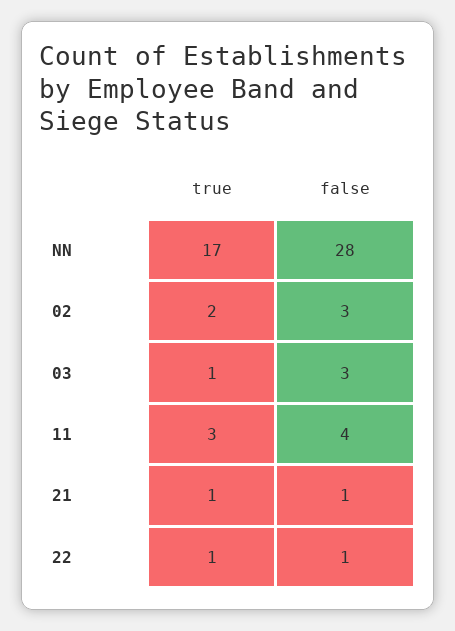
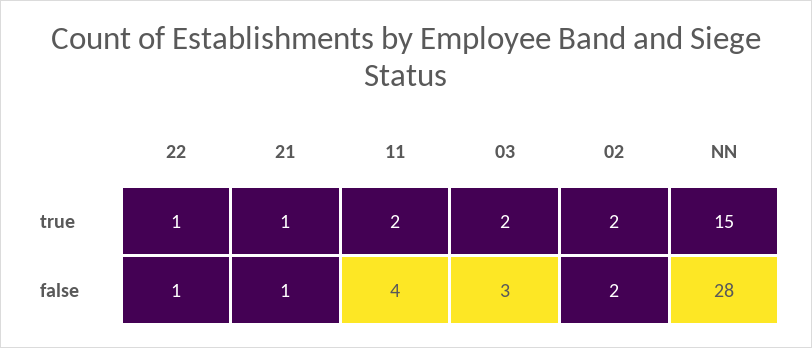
  {
    "true": {
-     "NN": 17,
+     "NN": 15,
      "02": 2,
-     "03": 1,
+     "03": 2,
-     "11": 3,
+     "11": 2,
      "21": 1,
      "22": 1
    },
    "false": {
      "NN": 28,
-     "02": 3,
+     "02": 2,
      "03": 3,
      "11": 4,
      "21": 1,
      "22": 1
    }
  }

